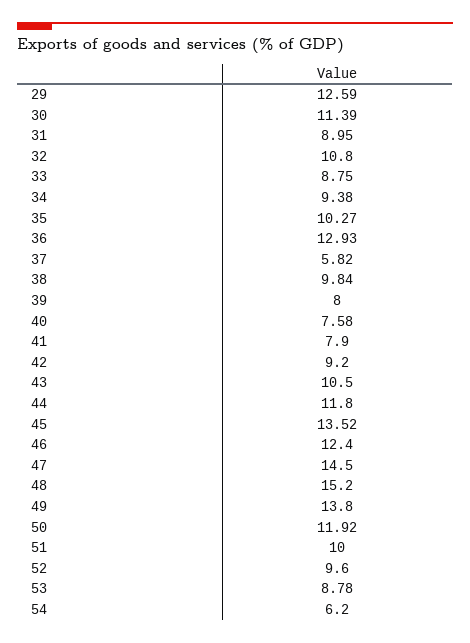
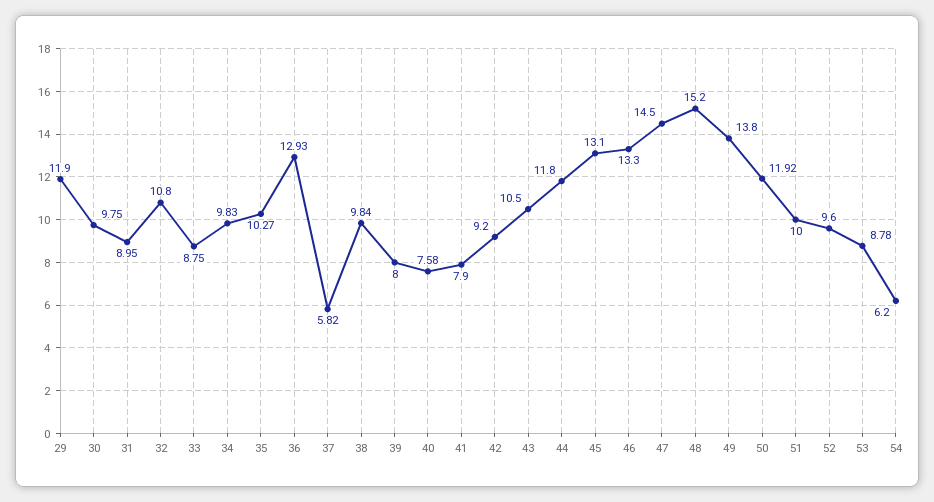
  {
-   "29": 12.59,
+   "29": 11.9,
-   "30": 11.39,
+   "30": 9.75,
    "31": 8.95,
    "32": 10.8,
    "33": 8.75,
-   "34": 9.38,
+   "34": 9.83,
    "35": 10.27,
    "36": 12.93,
    "37": 5.82,
    "38": 9.84,
    "39": 8,
    "40": 7.58,
    "41": 7.9,
    "42": 9.2,
    "43": 10.5,
    "44": 11.8,
-   "45": 13.52,
+   "45": 13.1,
-   "46": 12.4,
+   "46": 13.3,
    "47": 14.5,
    "48": 15.2,
    "49": 13.8,
    "50": 11.92,
    "51": 10,
    "52": 9.6,
    "53": 8.78,
    "54": 6.2
  }

